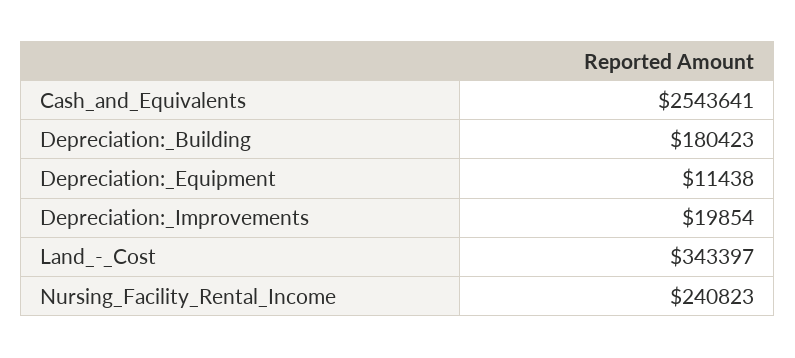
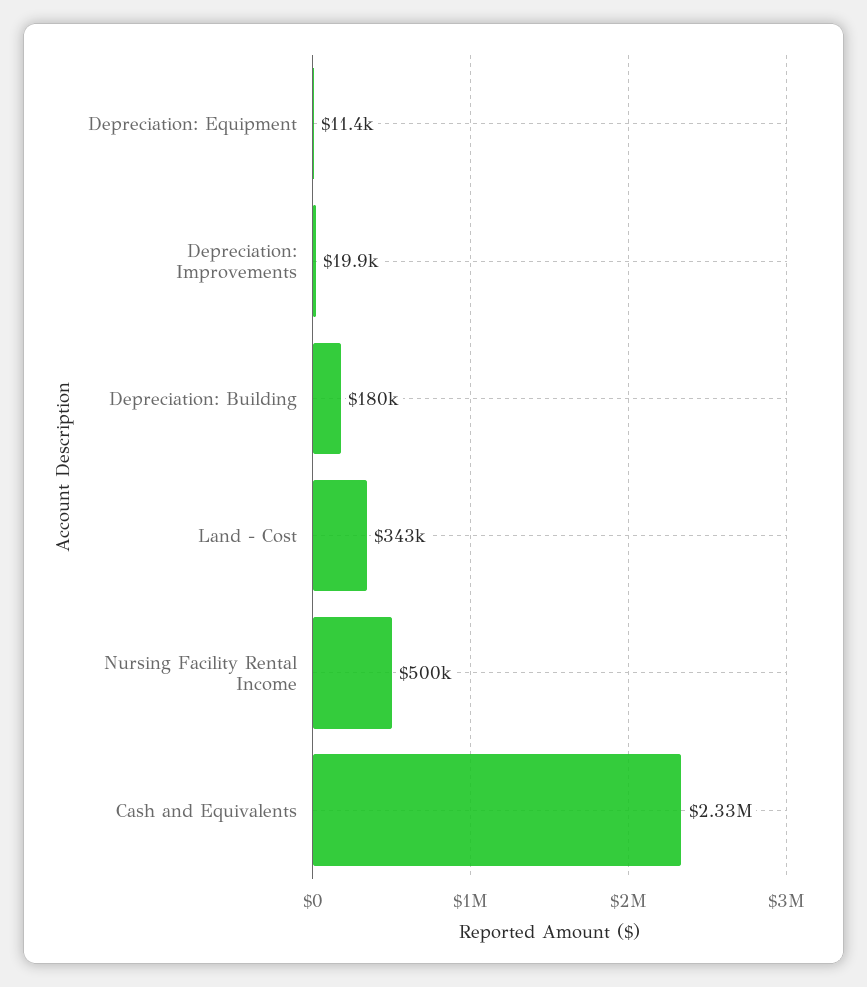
  {
-   "Cash_and_Equivalents": 2543641,
+   "Cash_and_Equivalents": 2330000,
    "Depreciation:_Building": 180423,
    "Depreciation:_Equipment": 11438,
    "Depreciation:_Improvements": 19854,
    "Land_-_Cost": 343397,
-   "Nursing_Facility_Rental_Income": 240823
+   "Nursing_Facility_Rental_Income": 500000
  }

